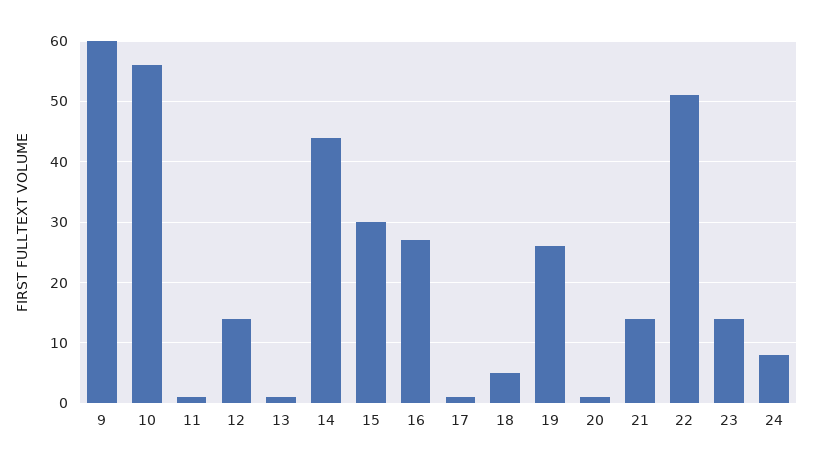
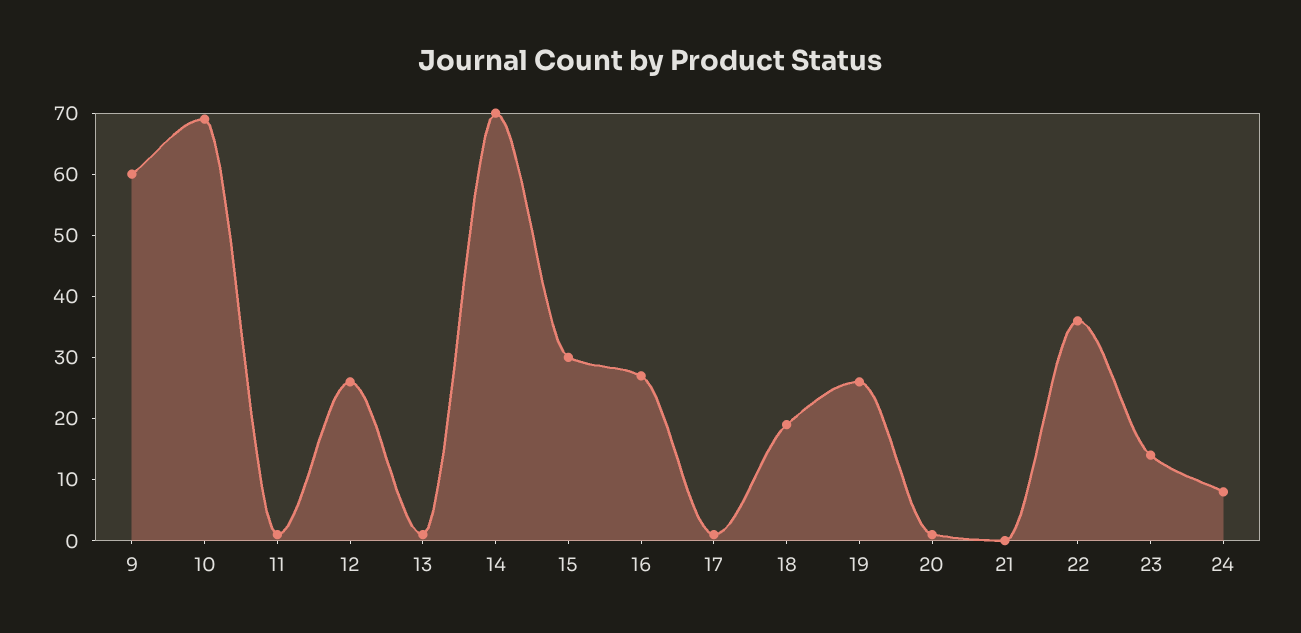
  {
    "9": 60,
-   "10": 56,
+   "10": 70,
    "11": 1,
-   "12": 14,
+   "12": 25,
    "13": 1,
-   "14": 44,
+   "14": 70,
    "15": 30,
    "16": 27,
    "17": 1,
-   "18": 5,
+   "18": 20,
    "19": 26,
    "20": 1,
-   "21": 14,
+   "21": 0,
-   "22": 51,
+   "22": 35,
    "23": 14,
    "24": 8
  }

